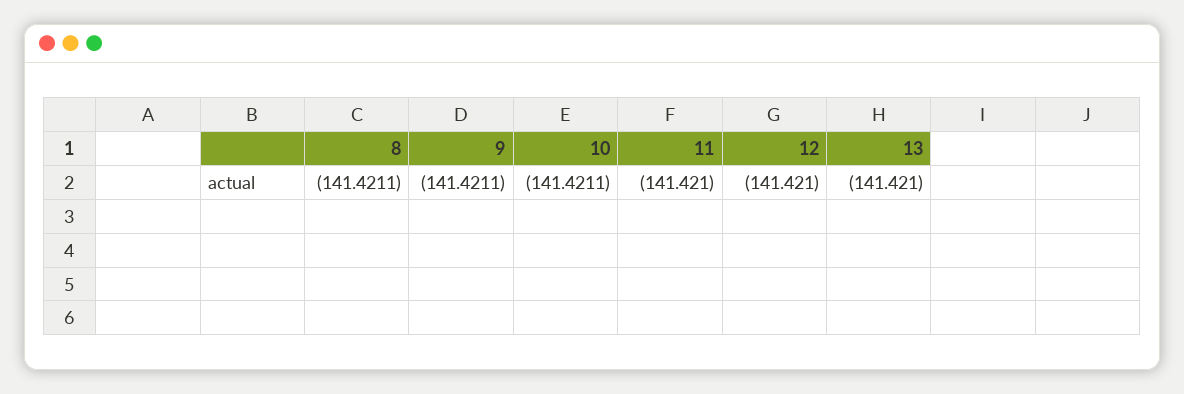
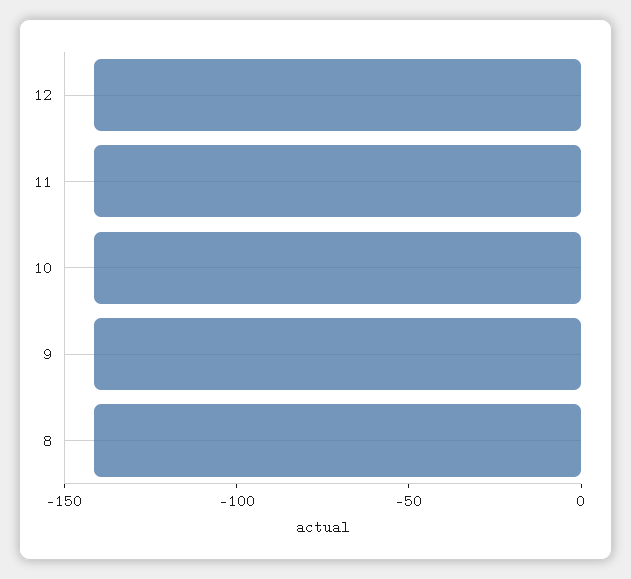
  {
    "8": -141.4211,
    "9": -141.4211,
    "10": -141.4211,
    "11": -141.421,
-   "12": -141.421,
+   "12": -141.421
-   "13": -141.421
  }

